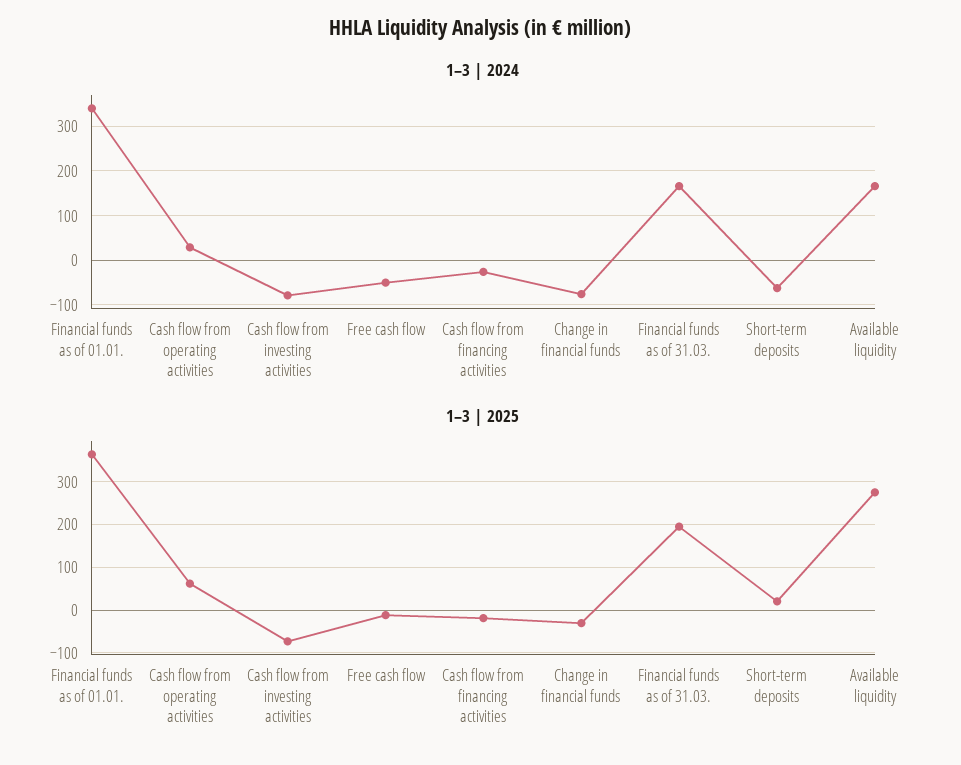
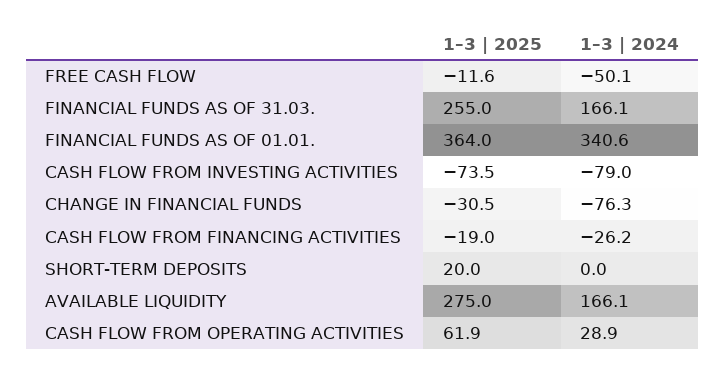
  {
    "1–3 | 2024": {
      "Financial funds as of 01.01.": 340.6,
      "Cash flow from operating activities": 28.9,
      "Cash flow from investing activities": -79,
      "Free cash flow": -50.1,
      "Cash flow from financing activities": -26.2,
      "Change in financial funds": -76.3,
      "Financial funds as of 31.03.": 166.1,
-     "Short-term deposits": -60,
+     "Short-term deposits": 0,
      "Available liquidity": 166.1
    },
    "1–3 | 2025": {
      "Financial funds as of 01.01.": 364,
      "Cash flow from operating activities": 61.9,
      "Cash flow from investing activities": -73.5,
      "Free cash flow": -11.6,
      "Cash flow from financing activities": -19,
      "Change in financial funds": -30.5,
-     "Financial funds as of 31.03.": 200,
+     "Financial funds as of 31.03.": 255,
      "Short-term deposits": 20,
      "Available liquidity": 275
    }
  }

